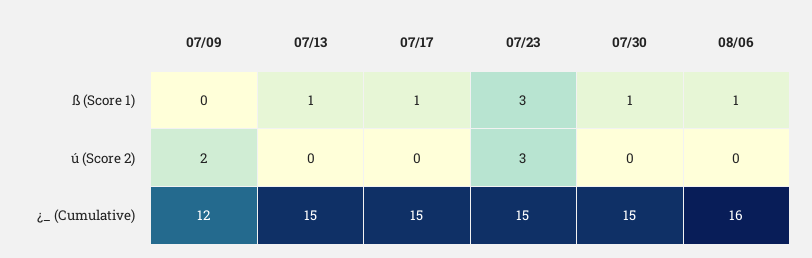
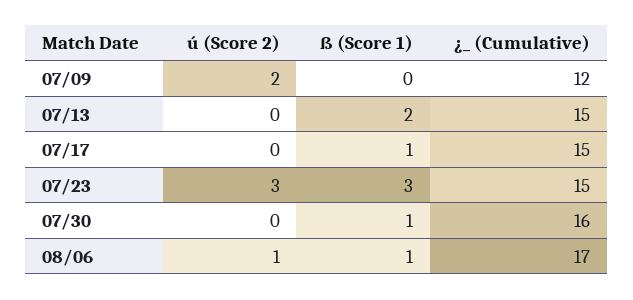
  {
    "07/09": {
      "ß (Score 1)": 0,
      "ú (Score 2)": 2,
      "¿_ (Cumulative)": 12
    },
    "07/13": {
-     "ß (Score 1)": 1,
+     "ß (Score 1)": 2,
      "ú (Score 2)": 0,
      "¿_ (Cumulative)": 15
    },
    "07/17": {
      "ß (Score 1)": 1,
      "ú (Score 2)": 0,
      "¿_ (Cumulative)": 15
    },
    "07/23": {
      "ß (Score 1)": 3,
      "ú (Score 2)": 3,
      "¿_ (Cumulative)": 15
    },
    "07/30": {
      "ß (Score 1)": 1,
      "ú (Score 2)": 0,
-     "¿_ (Cumulative)": 15
+     "¿_ (Cumulative)": 16
    },
    "08/06": {
      "ß (Score 1)": 1,
-     "ú (Score 2)": 0,
+     "ú (Score 2)": 1,
-     "¿_ (Cumulative)": 16
+     "¿_ (Cumulative)": 17
    }
  }

